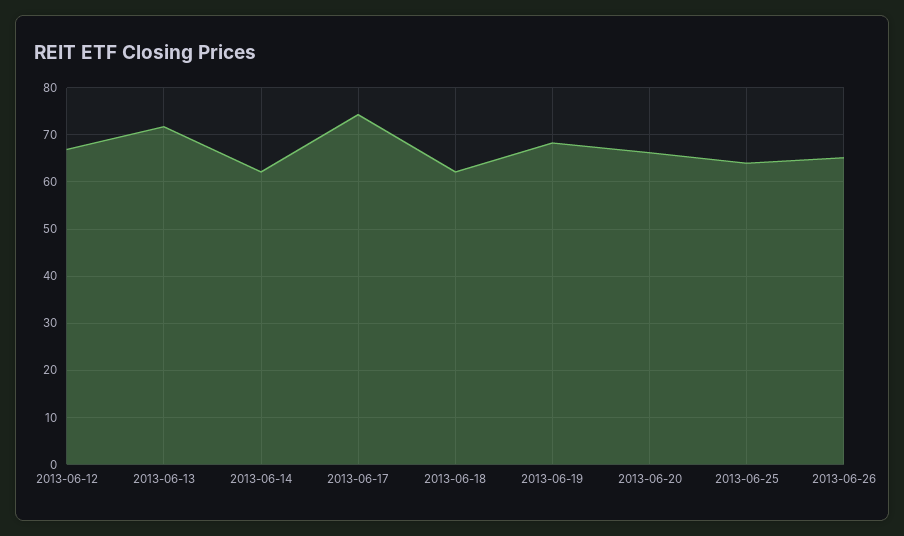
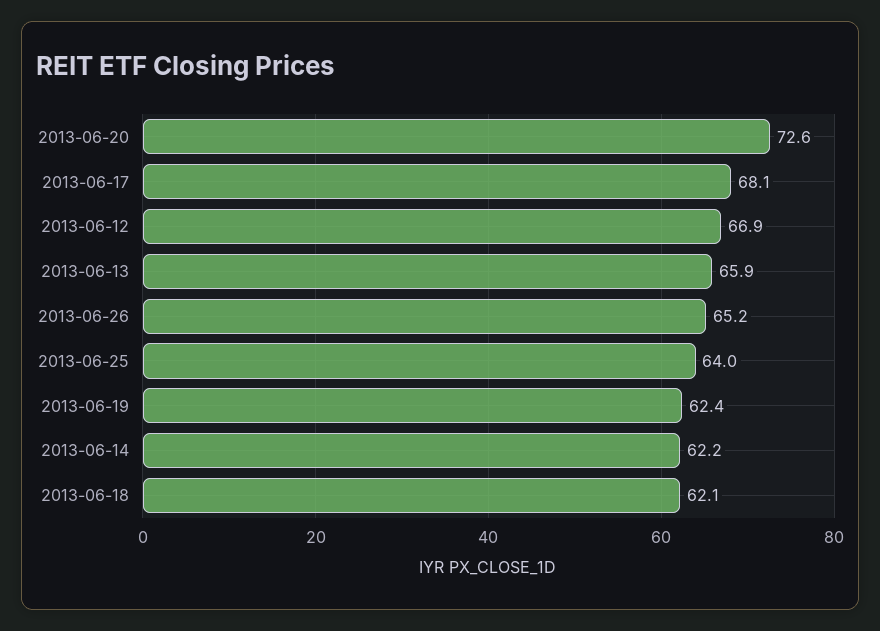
  {
    "2013-06-12": 66.9,
-   "2013-06-13": 72,
+   "2013-06-13": 65.9,
    "2013-06-14": 62.2,
-   "2013-06-17": 74,
+   "2013-06-17": 68.1,
    "2013-06-18": 62.1,
-   "2013-06-19": 68,
+   "2013-06-19": 62.4,
-   "2013-06-20": 66,
+   "2013-06-20": 72.6,
    "2013-06-25": 64,
    "2013-06-26": 65.2
  }

